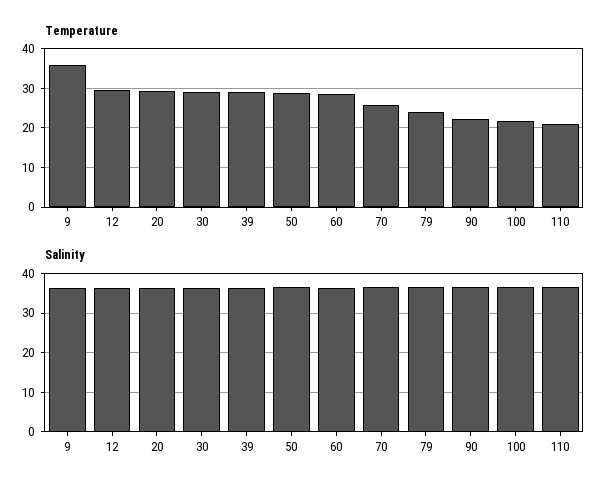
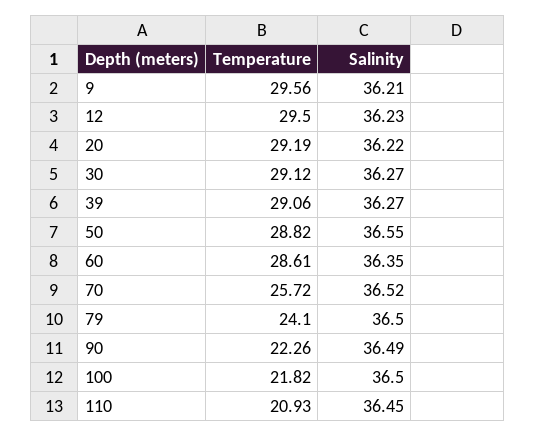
  {
    "Temperature": {
-     "9": 36,
+     "9": 29.56,
      "12": 29.5,
      "20": 29.19,
      "30": 29.12,
      "39": 29.06,
      "50": 28.82,
      "60": 28.61,
      "70": 25.72,
      "79": 24.1,
      "90": 22.26,
      "100": 21.82,
      "110": 20.93
    },
    "Salinity": {
      "9": 36.21,
      "12": 36.23,
      "20": 36.22,
      "30": 36.27,
      "39": 36.27,
      "50": 36.55,
      "60": 36.35,
      "70": 36.52,
      "79": 36.5,
      "90": 36.49,
      "100": 36.5,
      "110": 36.45
    }
  }

